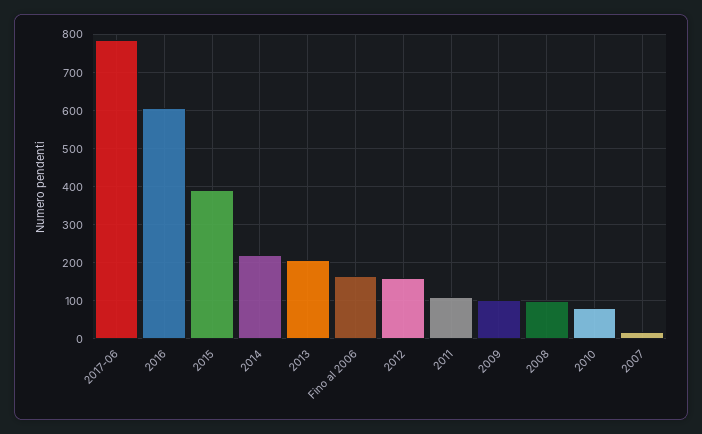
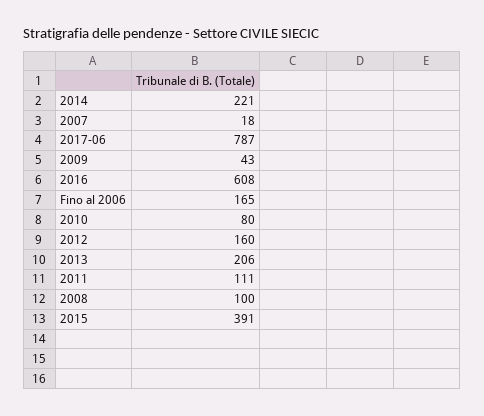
  {
    "2017-06": 787,
    "2016": 608,
    "2015": 391,
    "2014": 221,
    "2013": 206,
    "Fino al 2006": 165,
    "2012": 160,
    "2011": 111,
-   "2009": 100,
+   "2009": 43,
    "2008": 100,
    "2010": 80,
    "2007": 18
  }

